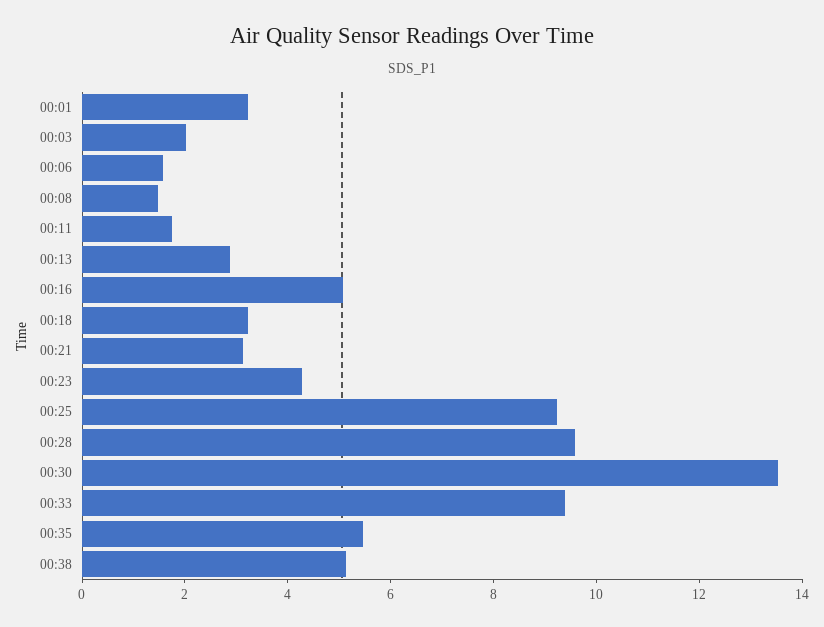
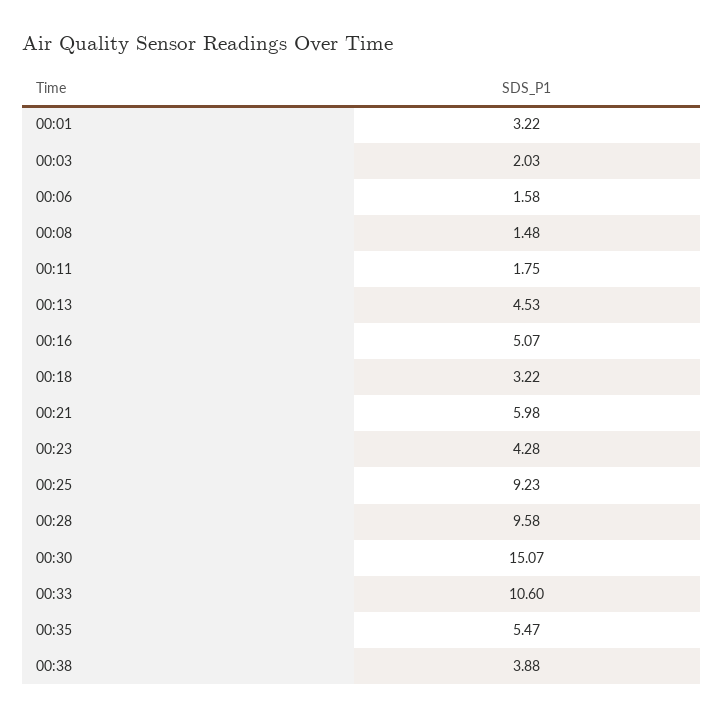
  {
    "00:01": 3.22,
    "00:03": 2.03,
    "00:06": 1.58,
    "00:08": 1.48,
    "00:11": 1.75,
-   "00:13": 3,
+   "00:13": 4.53,
    "00:16": 5.07,
    "00:18": 3.22,
-   "00:21": 3,
+   "00:21": 5.98,
    "00:23": 4.28,
    "00:25": 9.23,
    "00:28": 9.58,
-   "00:30": 13.5,
+   "00:30": 15.07,
-   "00:33": 9.5,
+   "00:33": 10.6,
    "00:35": 5.47,
-   "00:38": 5
+   "00:38": 3.88
  }

